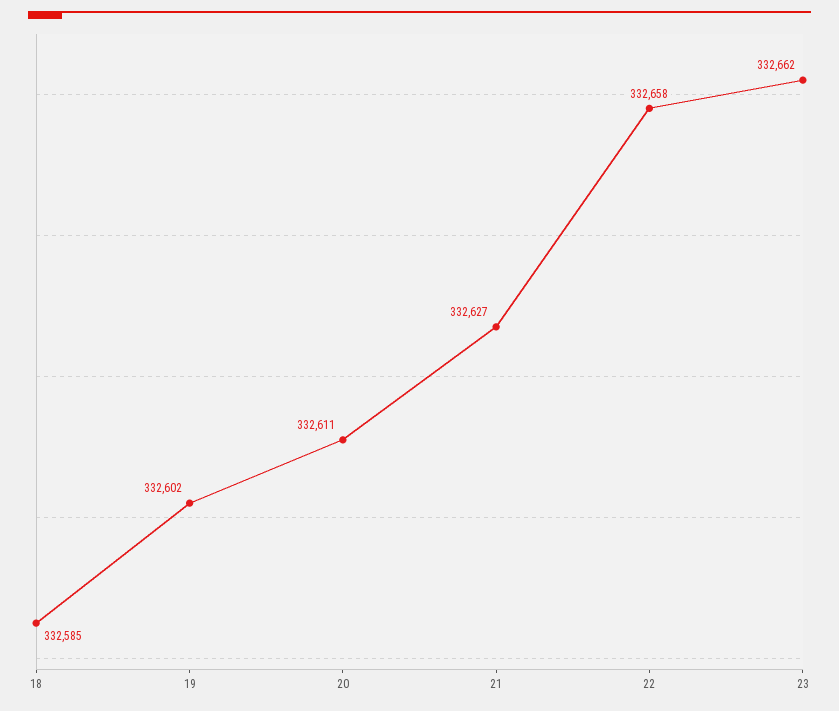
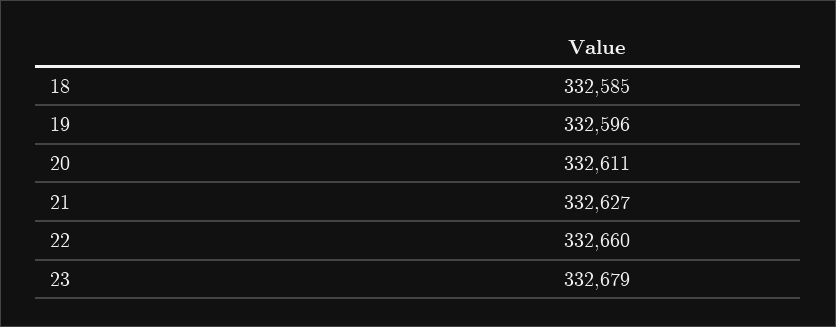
  {
    "18": 332585,
-   "19": 332602,
+   "19": 332596,
    "20": 332611,
    "21": 332627,
-   "22": 332658,
+   "22": 332660,
-   "23": 332662
+   "23": 332679
  }

